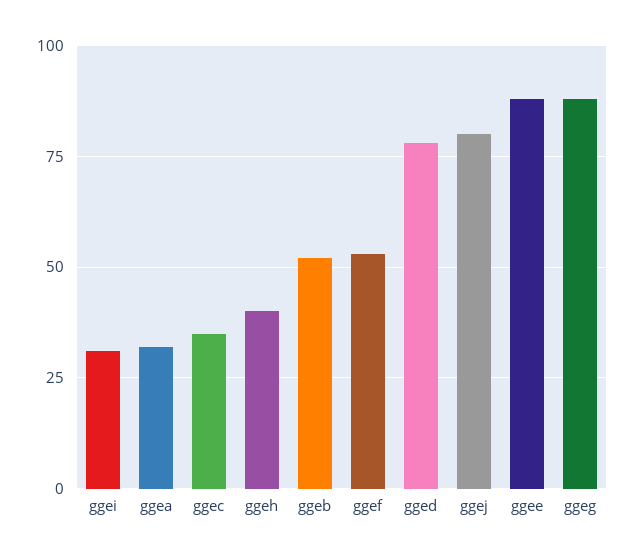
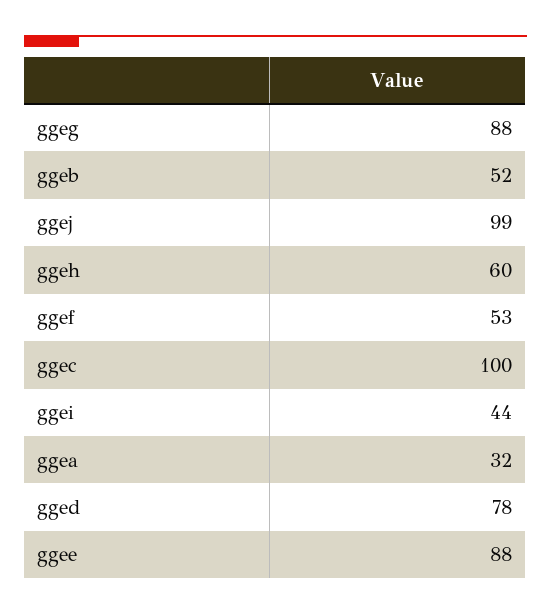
  {
-   "ggei": 30,
+   "ggei": 44,
    "ggea": 32,
-   "ggec": 35,
+   "ggec": 100,
-   "ggeh": 40,
+   "ggeh": 60,
    "ggeb": 52,
    "ggef": 53,
    "gged": 78,
-   "ggej": 80,
+   "ggej": 99,
    "ggee": 88,
    "ggeg": 88
  }

